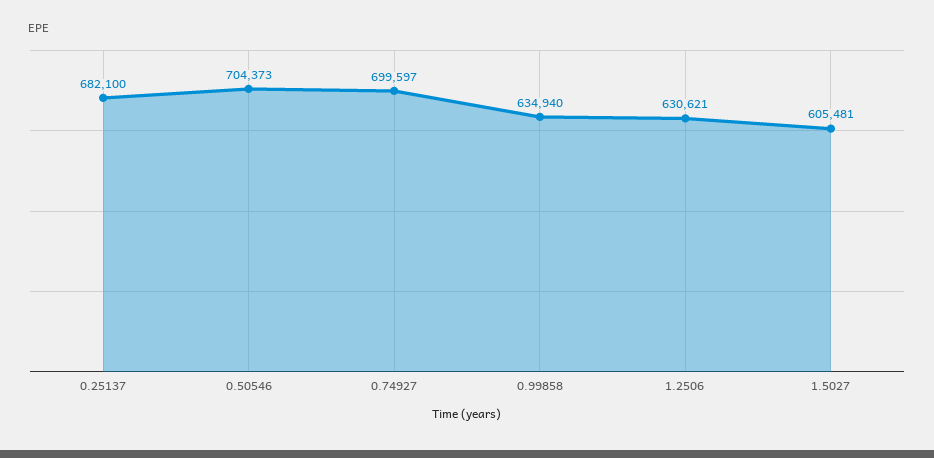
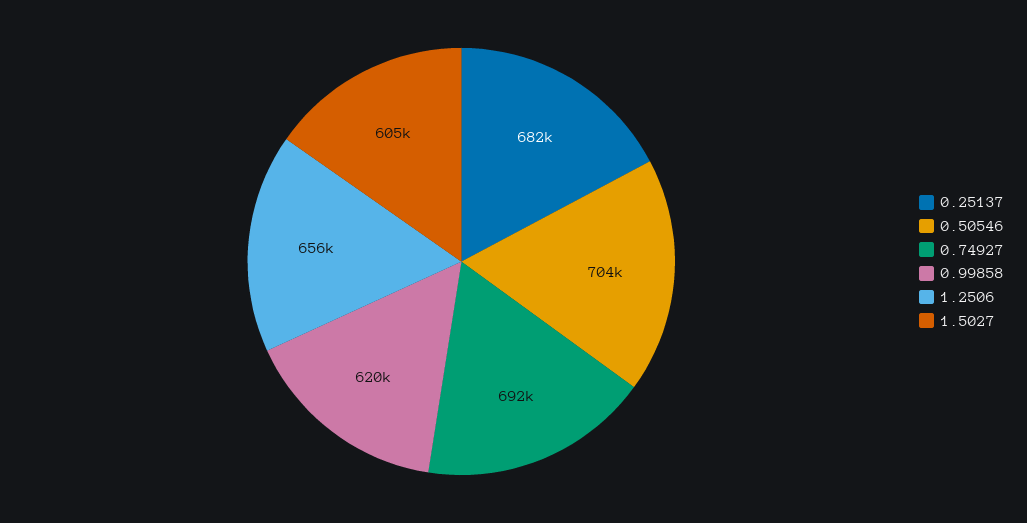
  {
    "0.25137": 682100,
    "0.50546": 704373,
-   "0.74927": 699597,
+   "0.74927": 692000,
-   "0.99858": 634940,
+   "0.99858": 620000,
-   "1.2506": 630621,
+   "1.2506": 656000,
    "1.5027": 605481
  }

